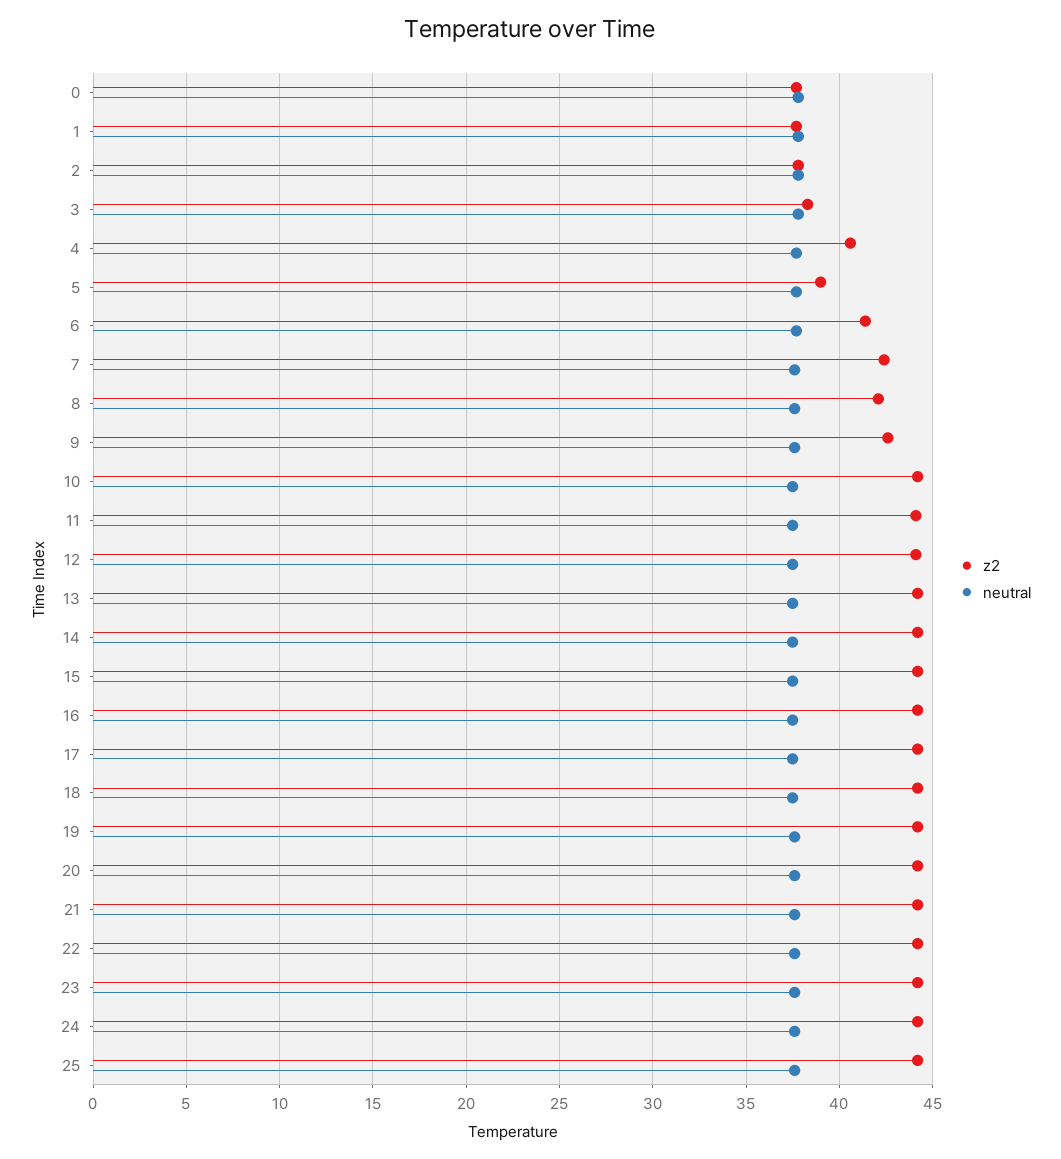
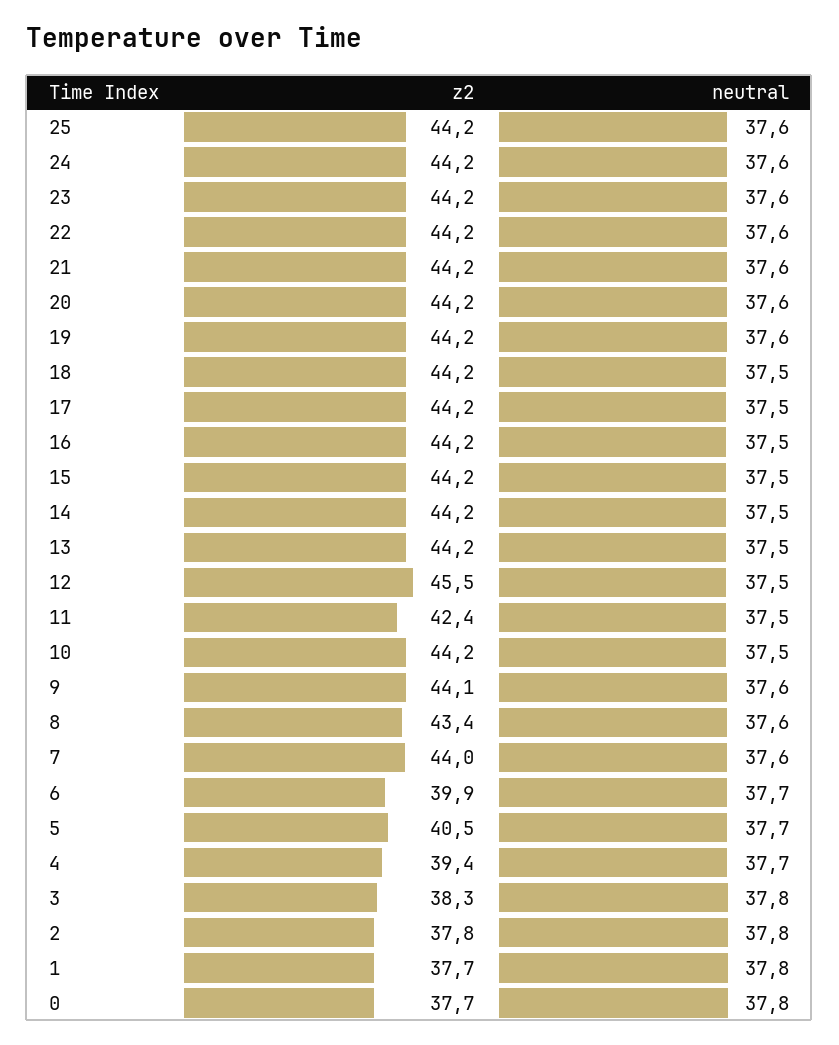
  {
    "z2": {
      "0": 37.7,
      "1": 37.7,
      "2": 37.8,
      "3": 38.3,
-     "4": 40.5,
+     "4": 39.4,
-     "5": 39,
+     "5": 40.5,
-     "6": 41.5,
+     "6": 39.9,
-     "7": 42.5,
+     "7": 44,
-     "8": 42,
+     "8": 43.4,
-     "9": 42.5,
+     "9": 44.1,
      "10": 44.2,
-     "11": 44,
+     "11": 42.4,
-     "12": 44,
+     "12": 45.5,
      "13": 44.2,
      "14": 44.2,
      "15": 44.2,
      "16": 44.2,
      "17": 44.2,
      "18": 44.2,
      "19": 44.2,
      "20": 44.2,
      "21": 44.2,
      "22": 44.2,
      "23": 44.2,
      "24": 44.2,
      "25": 44.2
    },
    "neutral": {
      "0": 37.8,
      "1": 37.8,
      "2": 37.8,
      "3": 37.8,
      "4": 37.7,
      "5": 37.7,
      "6": 37.7,
      "7": 37.6,
      "8": 37.6,
      "9": 37.6,
      "10": 37.5,
      "11": 37.5,
      "12": 37.5,
      "13": 37.5,
      "14": 37.5,
      "15": 37.5,
      "16": 37.5,
      "17": 37.5,
      "18": 37.5,
      "19": 37.6,
      "20": 37.6,
      "21": 37.6,
      "22": 37.6,
      "23": 37.6,
      "24": 37.6,
      "25": 37.6
    }
  }

